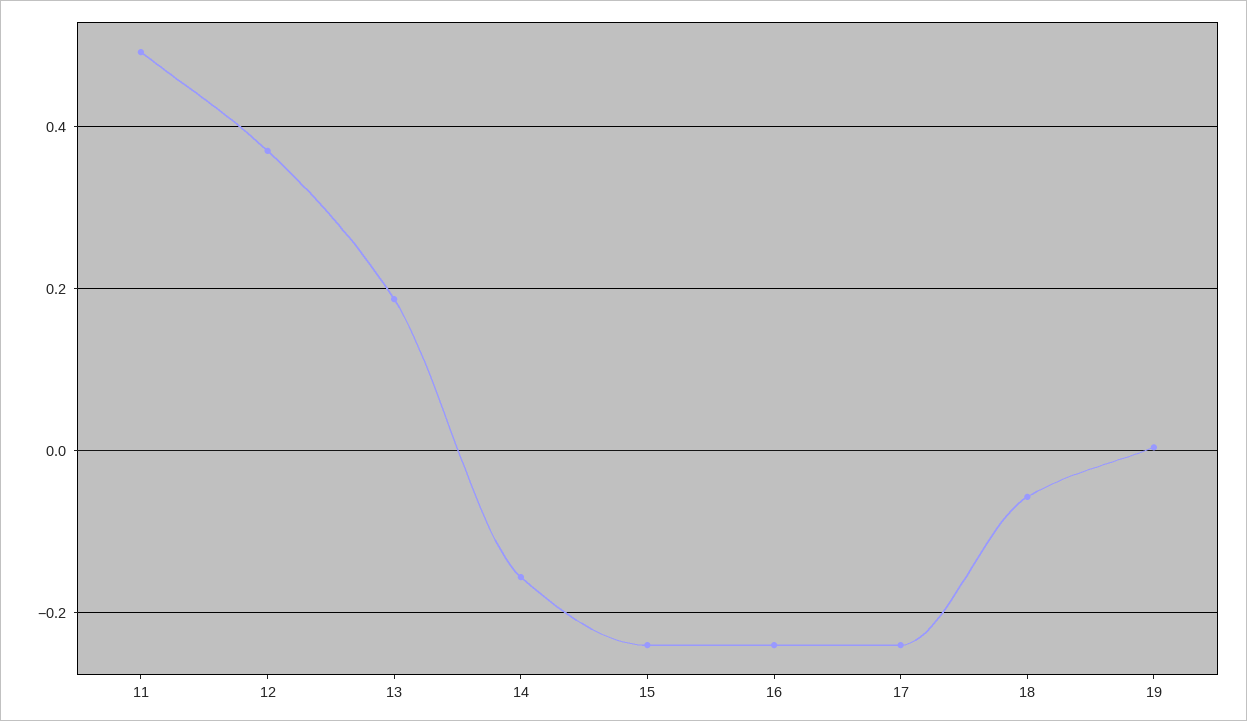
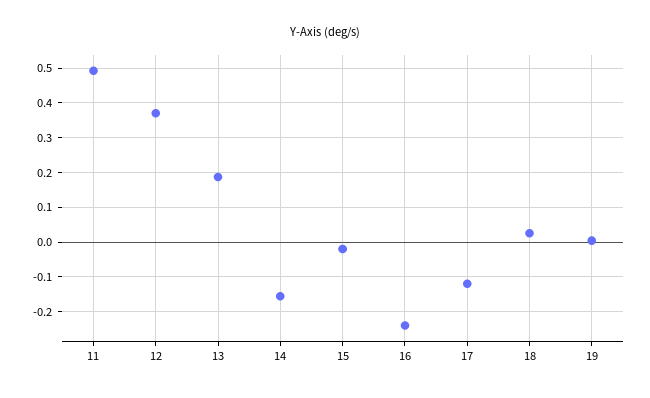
  {
    "11": 0.5,
    "12": 0.38,
    "13": 0.18,
    "14": -0.16,
-   "15": -0.24,
+   "15": -0.02,
    "16": -0.24,
-   "17": -0.24,
+   "17": -0.12,
-   "18": -0.06,
+   "18": 0.02,
    "19": 0
  }

